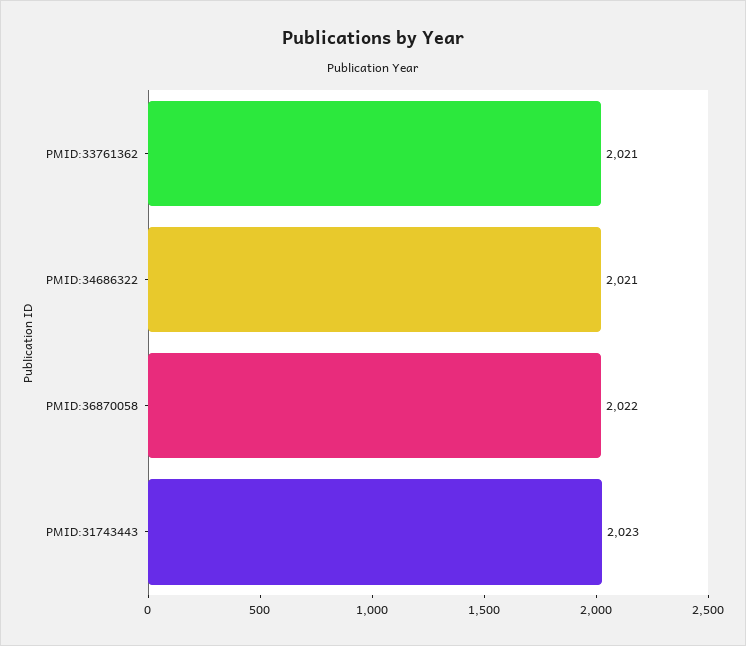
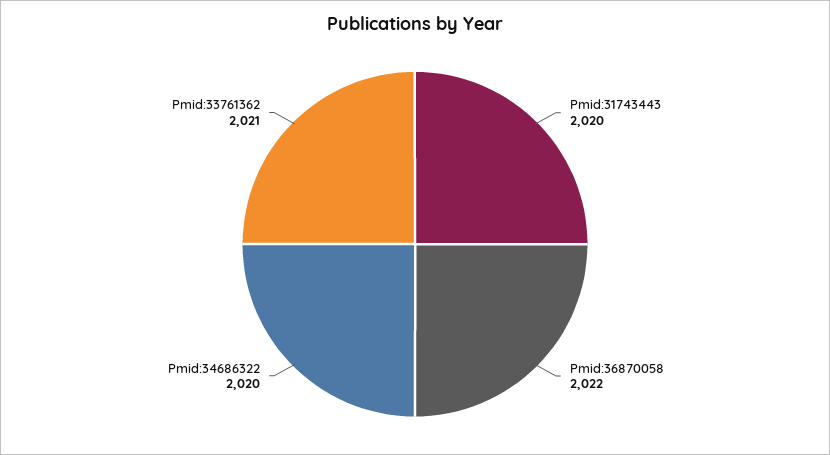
  {
    "PMID:33761362": 2021,
-   "PMID:34686322": 2021,
+   "PMID:34686322": 2020,
    "PMID:36870058": 2022,
-   "PMID:31743443": 2023
+   "PMID:31743443": 2020
  }

